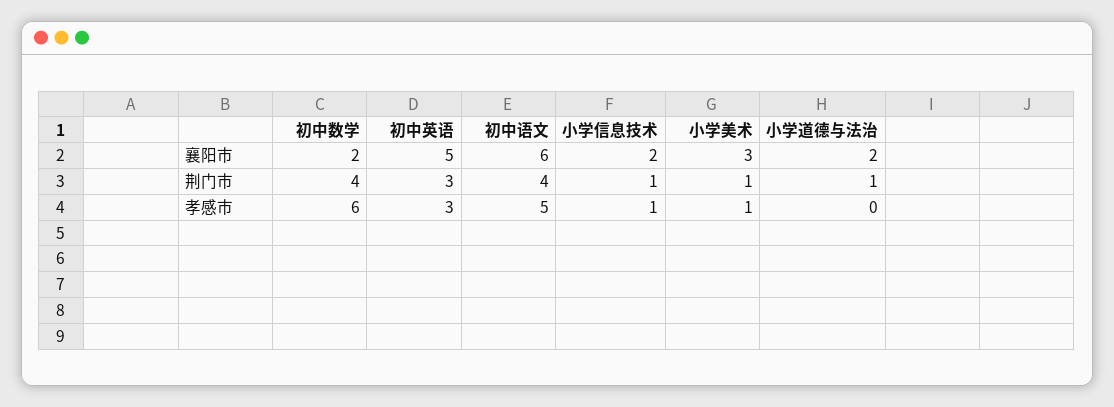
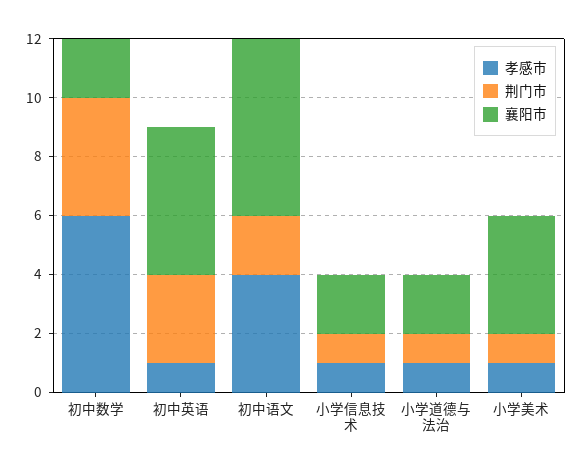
  {
    "襄阳市": {
      "初中数学": 2,
      "初中英语": 5,
      "初中语文": 6,
      "小学信息技术": 2,
-     "小学美术": 3,
+     "小学美术": 4,
      "小学道德与法治": 2
    },
    "荆门市": {
      "初中数学": 4,
      "初中英语": 3,
-     "初中语文": 4,
+     "初中语文": 2,
      "小学信息技术": 1,
      "小学美术": 1,
      "小学道德与法治": 1
    },
    "孝感市": {
      "初中数学": 6,
-     "初中英语": 3,
+     "初中英语": 1,
-     "初中语文": 5,
+     "初中语文": 4,
      "小学信息技术": 1,
      "小学美术": 1,
-     "小学道德与法治": 0
+     "小学道德与法治": 1
    }
  }

